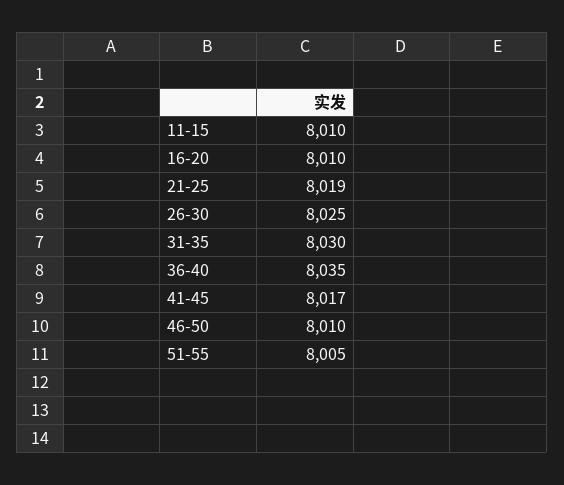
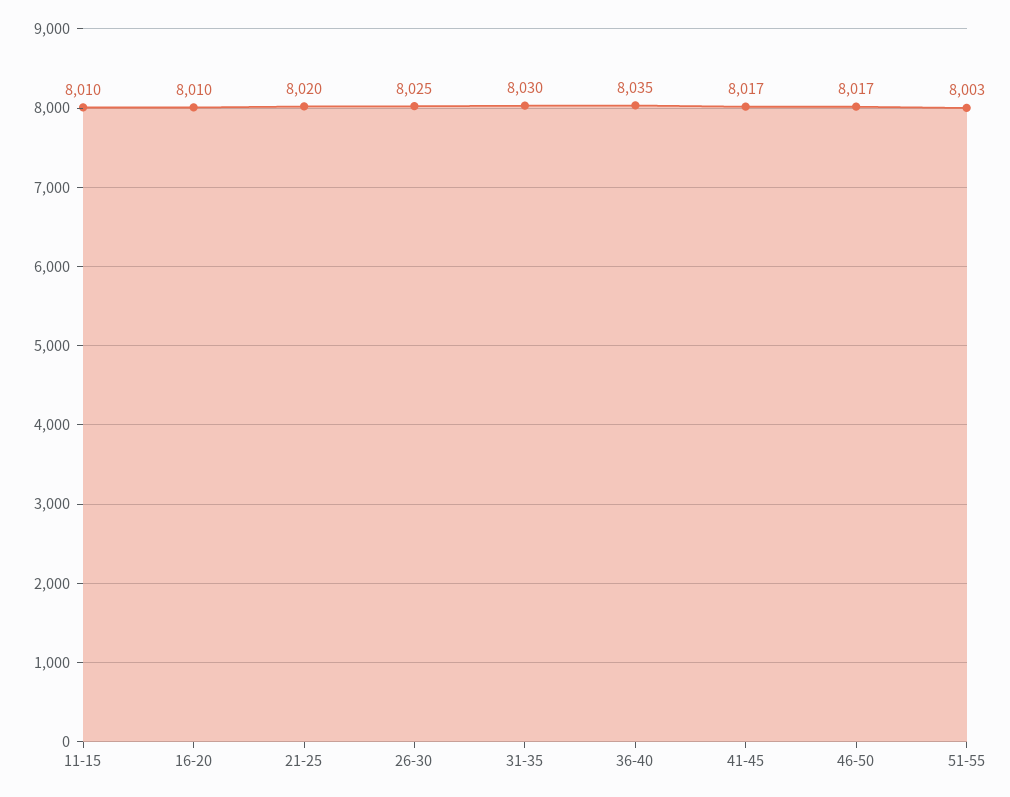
  {
    "11-15": 8010,
    "16-20": 8010,
-   "21-25": 8019,
+   "21-25": 8020,
    "26-30": 8025,
    "31-35": 8030,
    "36-40": 8035,
    "41-45": 8017,
-   "46-50": 8010,
+   "46-50": 8017,
-   "51-55": 8005
+   "51-55": 8003
  }

